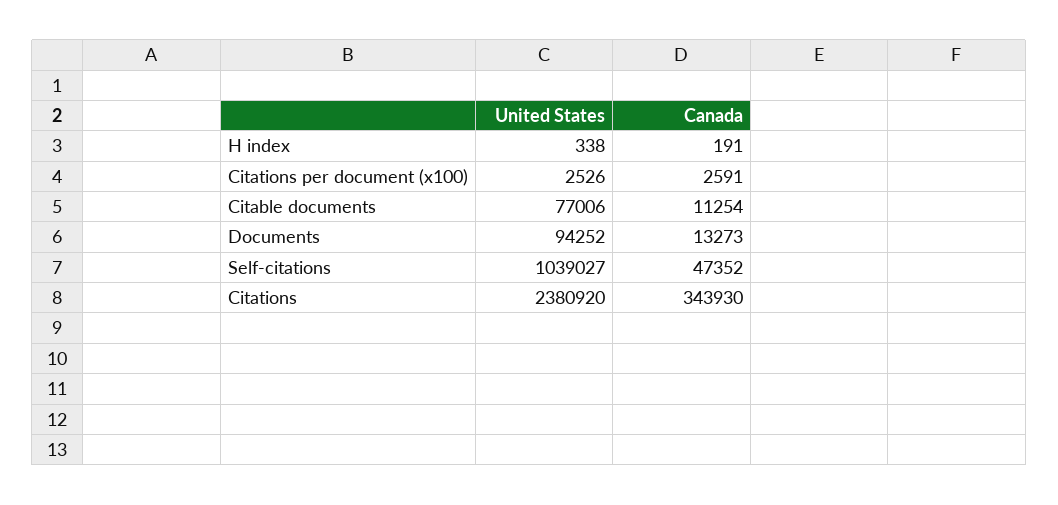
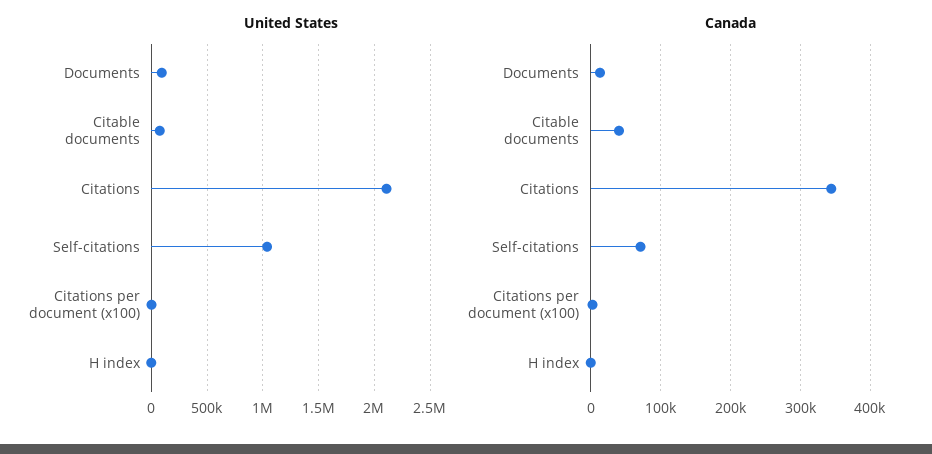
  {
    "United States": {
      "H index": 338,
      "Citations per document (x100)": 2526,
      "Citable documents": 77006,
      "Documents": 94252,
      "Self-citations": 1039027,
-     "Citations": 2380920
+     "Citations": 2100000
    },
    "Canada": {
      "H index": 191,
      "Citations per document (x100)": 2591,
-     "Citable documents": 11254,
+     "Citable documents": 40000,
      "Documents": 13273,
-     "Self-citations": 47352,
+     "Self-citations": 70000,
      "Citations": 343930
    }
  }

